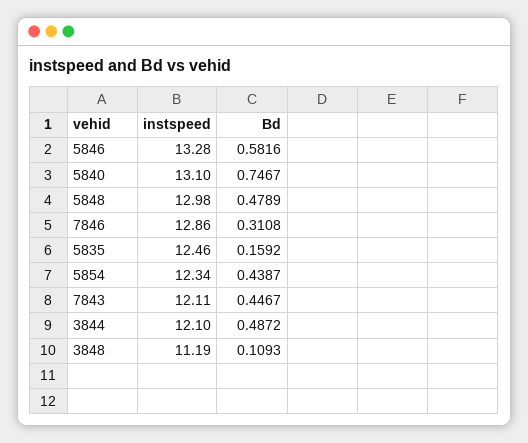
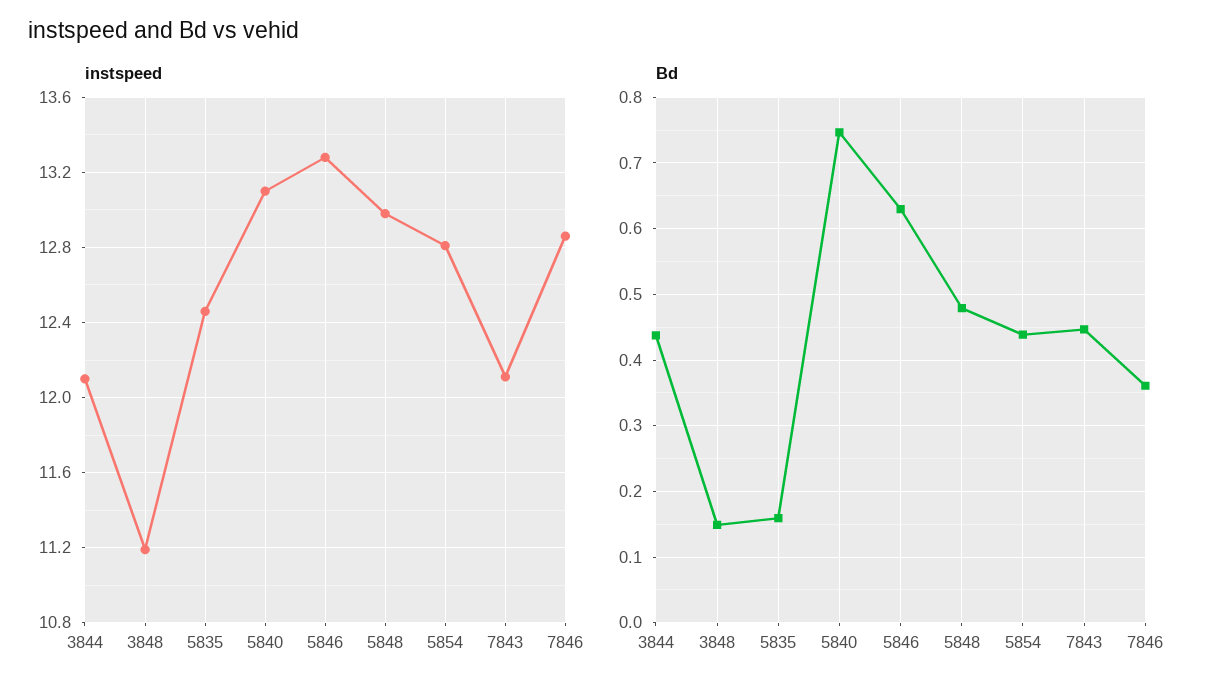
  {
    "instspeed": {
      "5846": 13.28,
      "5840": 13.1,
      "5848": 12.98,
      "7846": 12.86,
      "5835": 12.46,
-     "5854": 12.34,
+     "5854": 12.8,
      "7843": 12.11,
      "3844": 12.1,
      "3848": 11.19
    },
    "Bd": {
-     "5846": 0.5816,
+     "5846": 0.63,
      "5840": 0.7467,
      "5848": 0.4789,
-     "7846": 0.3108,
+     "7846": 0.36,
      "5835": 0.1592,
      "5854": 0.4387,
      "7843": 0.4467,
-     "3844": 0.4872,
+     "3844": 0.44,
-     "3848": 0.1093
+     "3848": 0.15
    }
  }

